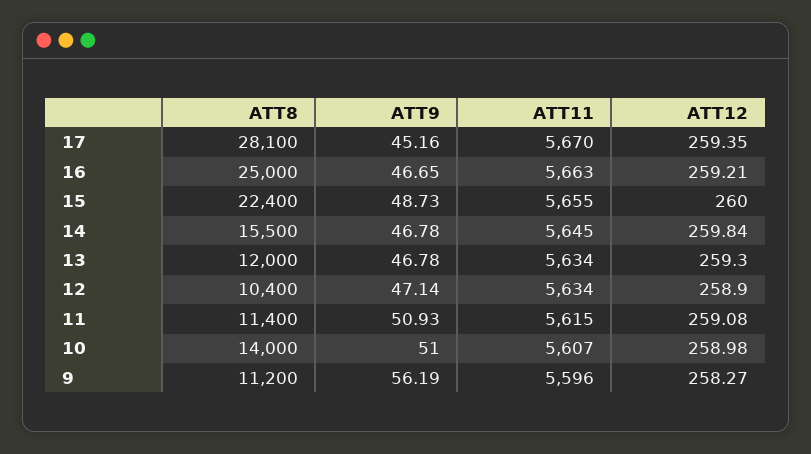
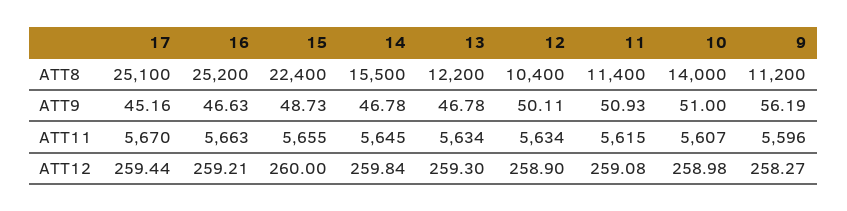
  {
    "ATT8": {
-     "17": 28100,
+     "17": 25100,
-     "16": 25000,
+     "16": 25200,
      "15": 22400,
      "14": 15500,
-     "13": 12000,
+     "13": 12200,
      "12": 10400,
      "11": 11400,
      "10": 14000,
      "9": 11200
    },
    "ATT9": {
      "17": 45.16,
-     "16": 46.65,
+     "16": 46.63,
      "15": 48.73,
      "14": 46.78,
      "13": 46.78,
-     "12": 47.14,
+     "12": 50.11,
      "11": 50.93,
      "10": 51,
      "9": 56.19
    },
    "ATT11": {
      "17": 5670,
      "16": 5663,
      "15": 5655,
      "14": 5645,
      "13": 5634,
      "12": 5634,
      "11": 5615,
      "10": 5607,
      "9": 5596
    },
    "ATT12": {
-     "17": 259.35,
+     "17": 259.44,
      "16": 259.21,
      "15": 260,
      "14": 259.84,
      "13": 259.3,
      "12": 258.9,
      "11": 259.08,
      "10": 258.98,
      "9": 258.27
    }
  }

